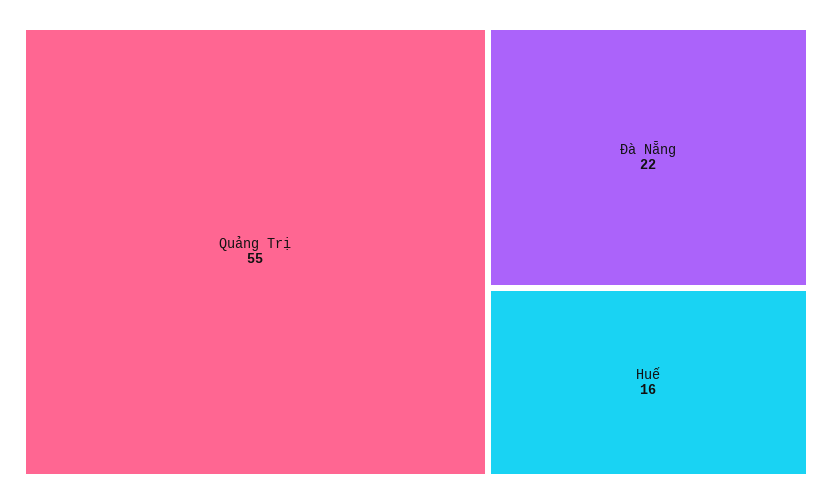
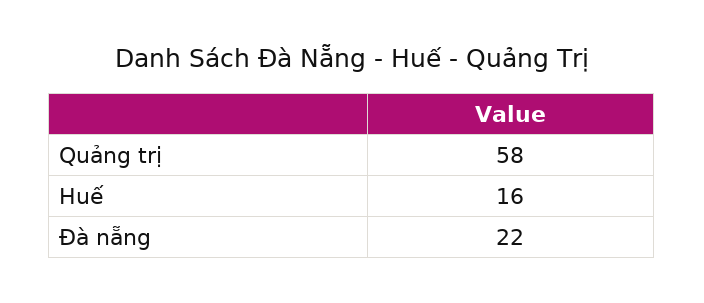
  {
-   "Quảng Trị": 55,
+   "Quảng Trị": 58,
    "Đà Nẵng": 22,
    "Huế": 16
  }

